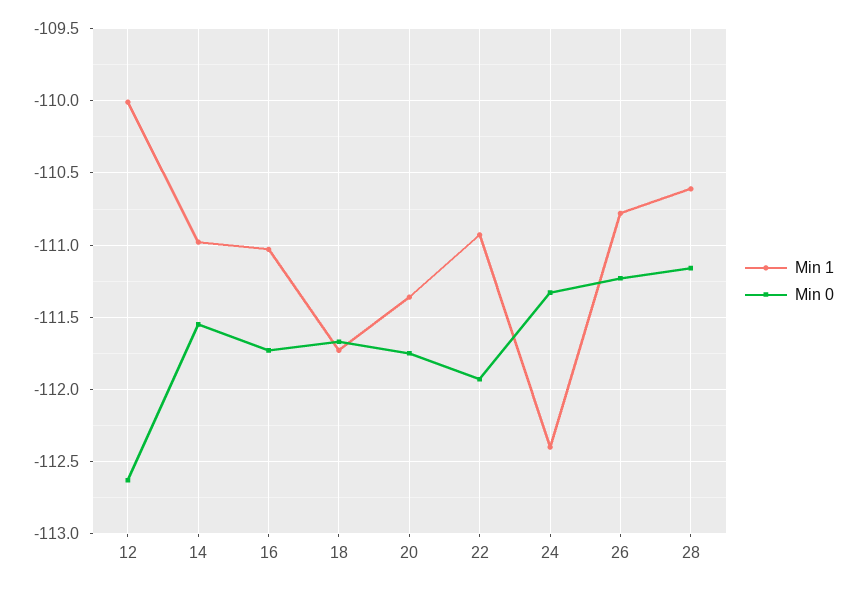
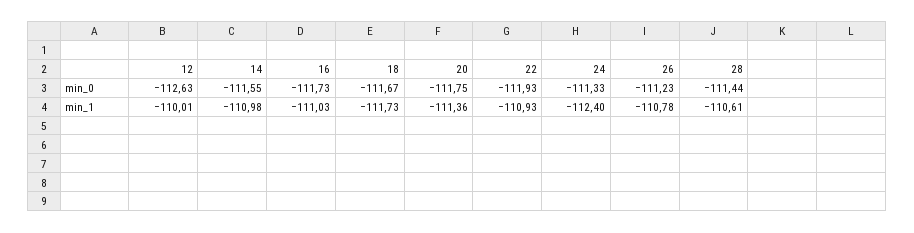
  {
    "Min 1": {
      "12": -110.01,
      "14": -110.98,
      "16": -111.03,
      "18": -111.73,
      "20": -111.36,
      "22": -110.93,
      "24": -112.4,
      "26": -110.78,
      "28": -110.61
    },
    "Min 0": {
      "12": -112.63,
      "14": -111.55,
      "16": -111.73,
      "18": -111.67,
      "20": -111.75,
      "22": -111.93,
      "24": -111.33,
      "26": -111.23,
-     "28": -111.15
+     "28": -111.44
    }
  }

